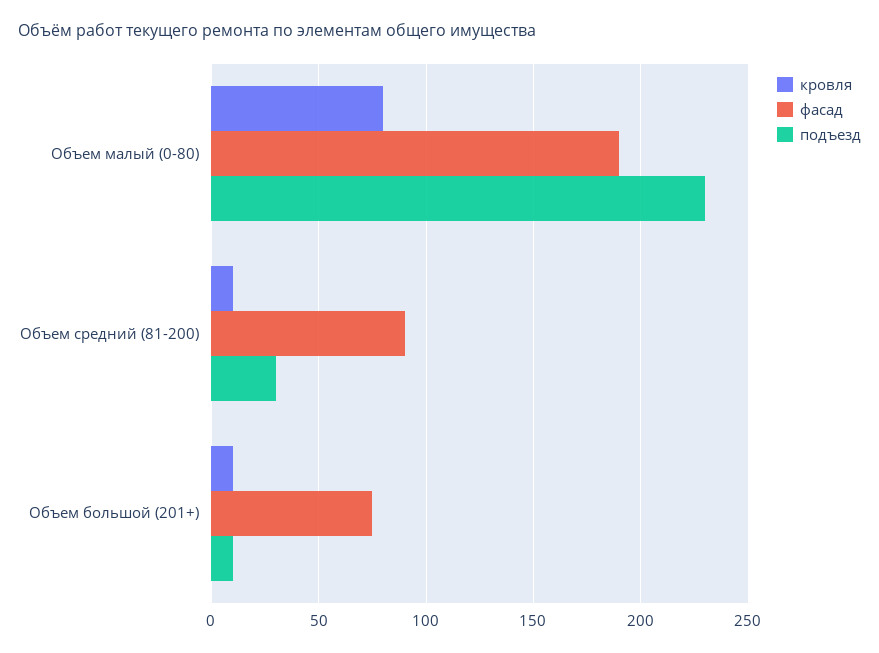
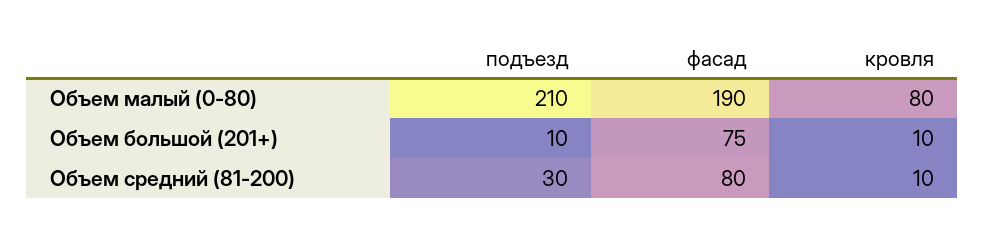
  {
    "кровля": {
      "Объем малый (0-80)": 80,
      "Объем средний (81-200)": 10,
      "Объем большой (201+)": 10
    },
    "фасад": {
      "Объем малый (0-80)": 190,
-     "Объем средний (81-200)": 90,
+     "Объем средний (81-200)": 80,
      "Объем большой (201+)": 75
    },
    "подъезд": {
-     "Объем малый (0-80)": 230,
+     "Объем малый (0-80)": 210,
      "Объем средний (81-200)": 30,
      "Объем большой (201+)": 10
    }
  }

